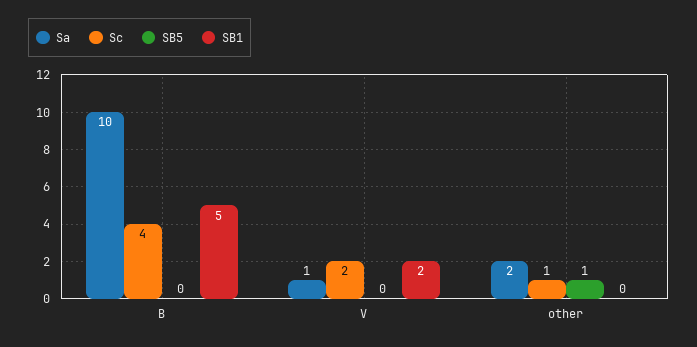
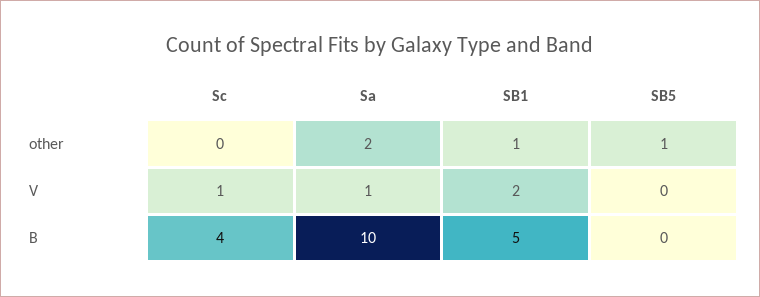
  {
    "Sa": {
      "B": 10,
      "V": 1,
      "other": 2
    },
    "Sc": {
      "B": 4,
-     "V": 2,
+     "V": 1,
-     "other": 1
+     "other": 0
    },
    "SB5": {
      "B": 0,
      "V": 0,
      "other": 1
    },
    "SB1": {
      "B": 5,
      "V": 2,
-     "other": 0
+     "other": 1
    }
  }

